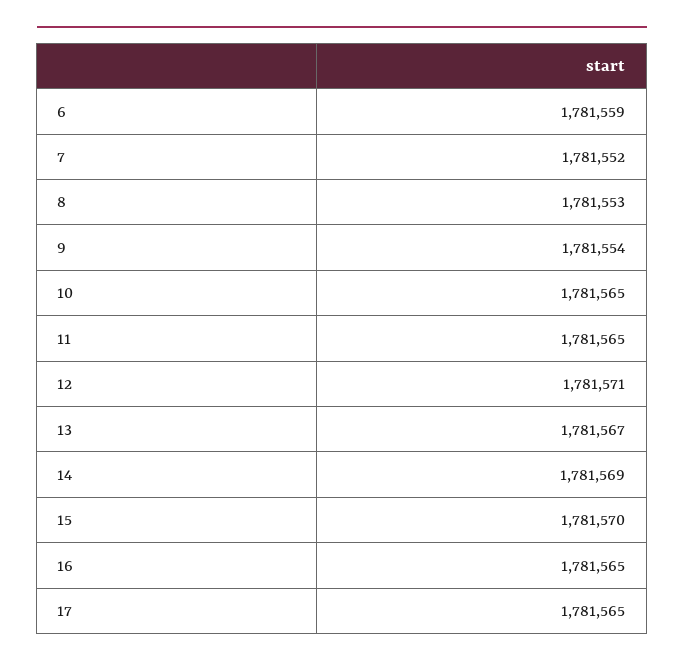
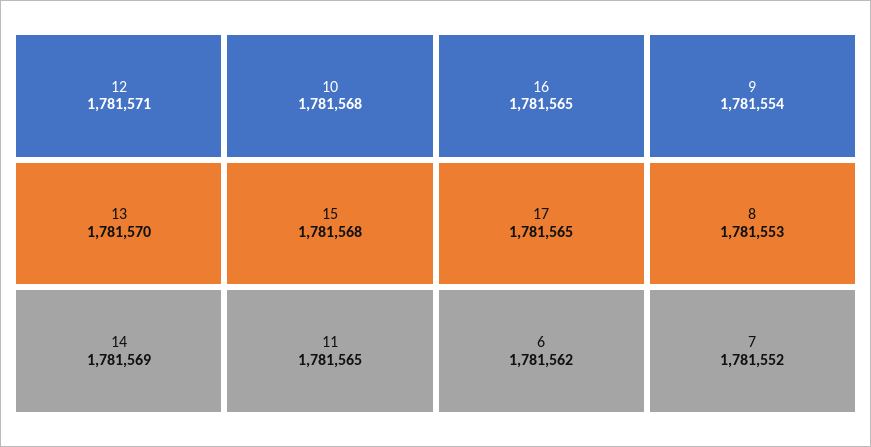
  {
-   "6": 1781559,
+   "6": 1781562,
    "7": 1781552,
    "8": 1781553,
    "9": 1781554,
-   "10": 1781565,
+   "10": 1781568,
    "11": 1781565,
    "12": 1781571,
-   "13": 1781567,
+   "13": 1781570,
    "14": 1781569,
-   "15": 1781570,
+   "15": 1781568,
    "16": 1781565,
    "17": 1781565
  }

